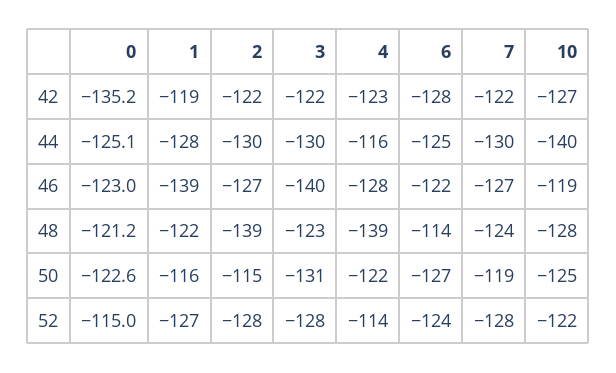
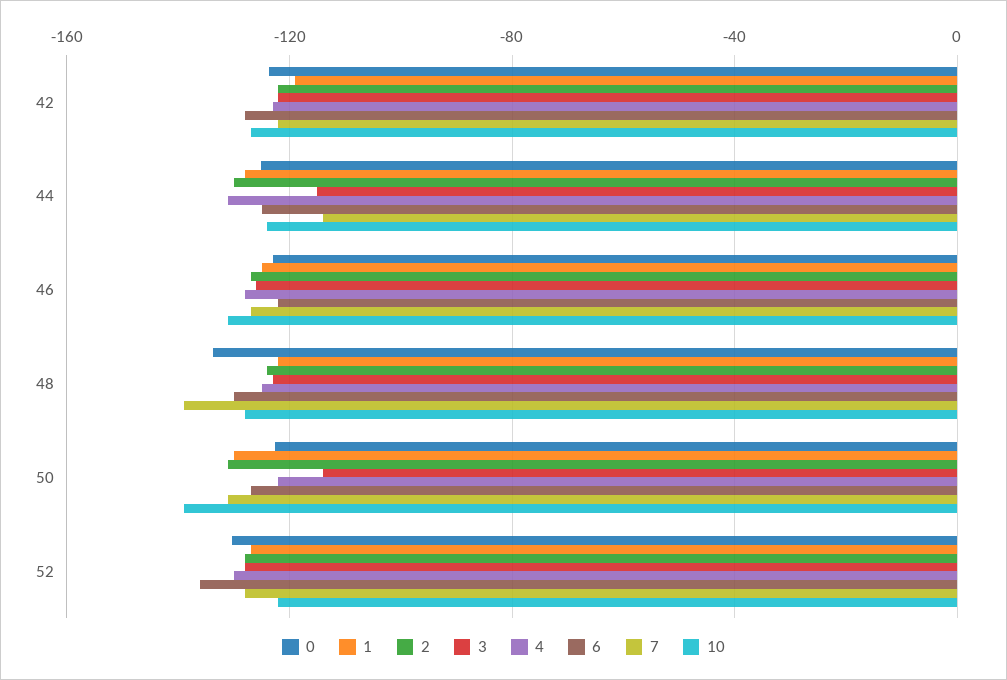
  {
    "0": {
-     "42": -135.2,
+     "42": -125,
      "44": -125.1,
      "46": -123,
-     "48": -121.2,
+     "48": -135,
      "50": -122.6,
-     "52": -115
+     "52": -130
    },
    "1": {
      "42": -119,
      "44": -128,
-     "46": -139,
+     "46": -125,
      "48": -122,
-     "50": -116,
+     "50": -130,
      "52": -127
    },
    "2": {
      "42": -122,
      "44": -130,
      "46": -127,
-     "48": -139,
+     "48": -125,
-     "50": -115,
+     "50": -130,
      "52": -128
    },
    "3": {
      "42": -122,
-     "44": -130,
+     "44": -115,
-     "46": -140,
+     "46": -125,
      "48": -123,
-     "50": -131,
+     "50": -115,
      "52": -128
    },
    "4": {
      "42": -123,
-     "44": -116,
+     "44": -130,
      "46": -128,
-     "48": -139,
+     "48": -125,
      "50": -122,
-     "52": -114
+     "52": -130
    },
    "6": {
      "42": -128,
      "44": -125,
      "46": -122,
-     "48": -114,
+     "48": -130,
      "50": -127,
-     "52": -124
+     "52": -135
    },
    "7": {
      "42": -122,
-     "44": -130,
+     "44": -115,
      "46": -127,
-     "48": -124,
+     "48": -140,
-     "50": -119,
+     "50": -130,
      "52": -128
    },
    "10": {
      "42": -127,
-     "44": -140,
+     "44": -125,
-     "46": -119,
+     "46": -130,
      "48": -128,
-     "50": -125,
+     "50": -140,
      "52": -122
    }
  }

